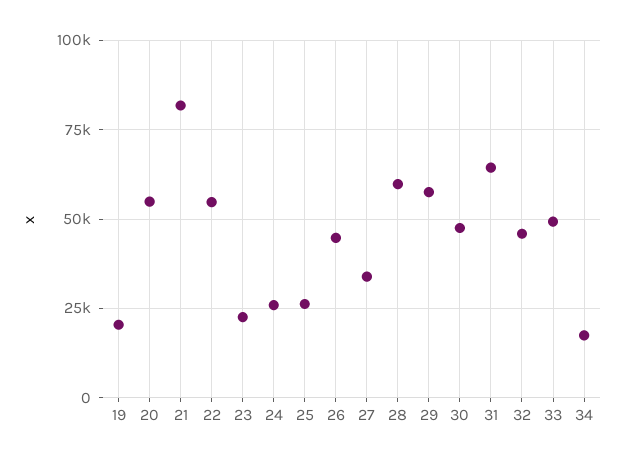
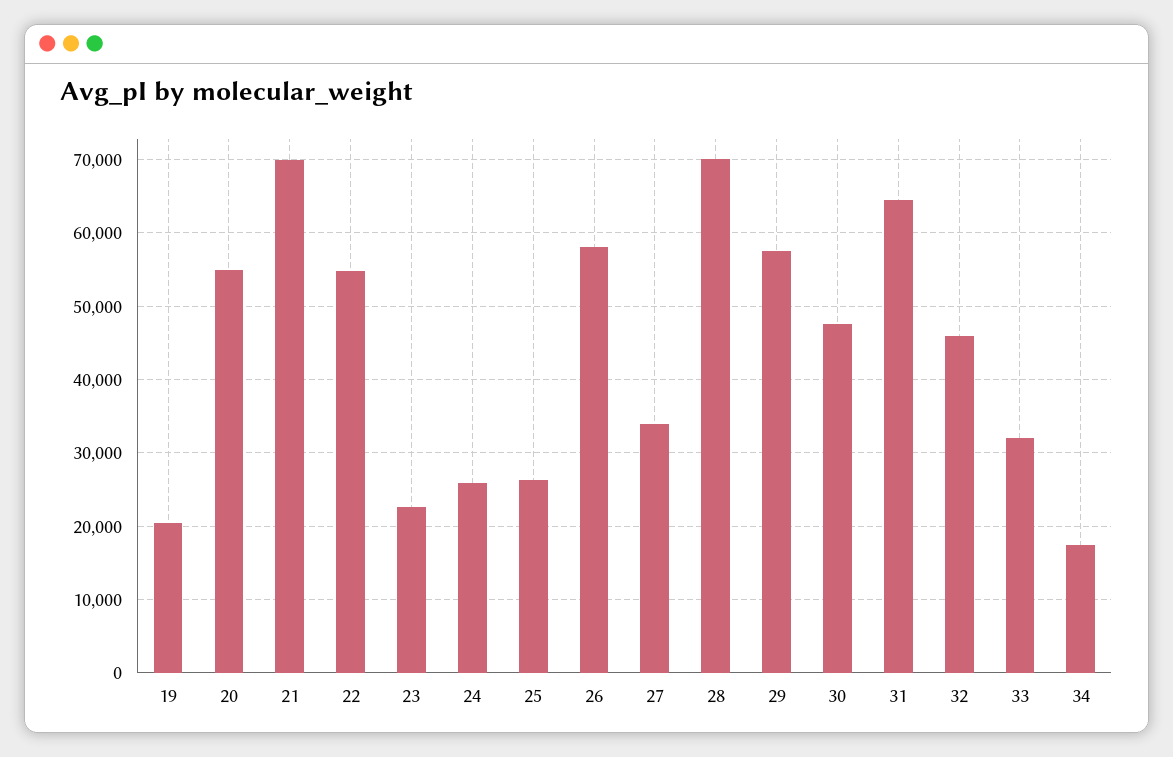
  {
    "19": 20000,
    "20": 55000,
-   "21": 82500,
+   "21": 70000,
    "22": 55000,
    "23": 23000,
    "24": 26000,
    "25": 26000,
-   "26": 45000,
+   "26": 58000,
    "27": 34000,
-   "28": 60000,
+   "28": 70000,
    "29": 58000,
    "30": 48000,
    "31": 64000,
    "32": 46000,
-   "33": 50000,
+   "33": 32000,
    "34": 17000
  }

